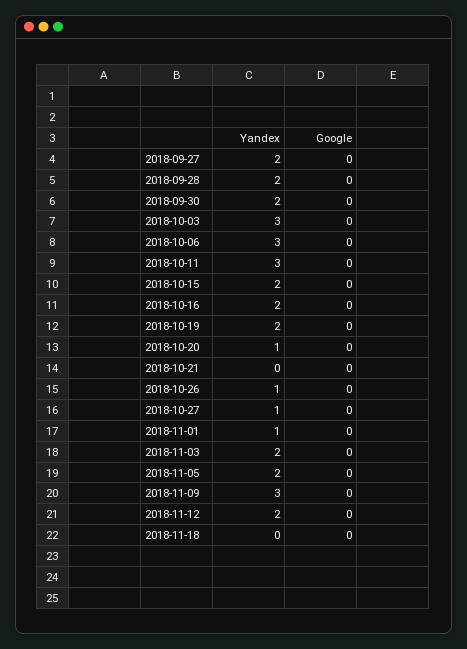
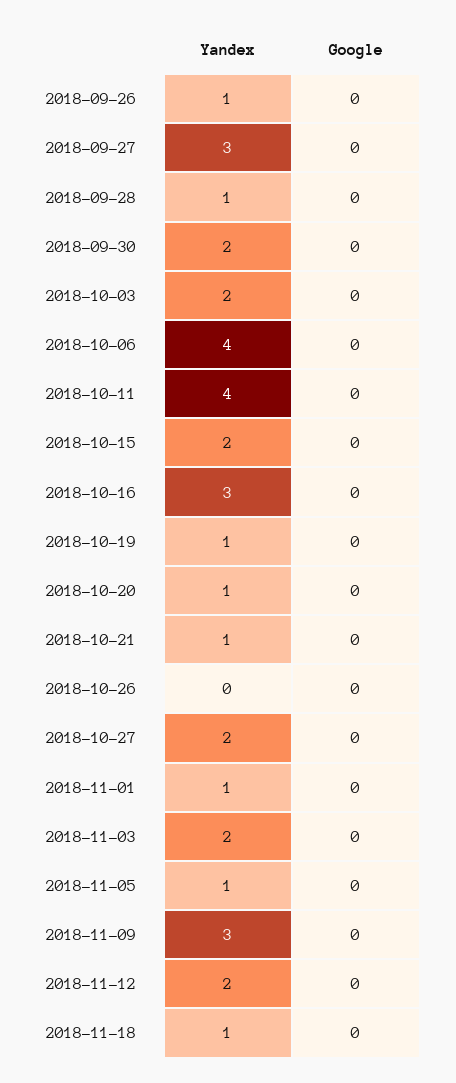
  {
    "Yandex": {
-     "2018-09-27": 2,
+     "2018-09-27": 3,
-     "2018-09-28": 2,
+     "2018-09-28": 1,
      "2018-09-30": 2,
-     "2018-10-03": 3,
+     "2018-10-03": 2,
-     "2018-10-06": 3,
+     "2018-10-06": 4,
-     "2018-10-11": 3,
+     "2018-10-11": 4,
      "2018-10-15": 2,
-     "2018-10-16": 2,
+     "2018-10-16": 3,
-     "2018-10-19": 2,
+     "2018-10-19": 1,
      "2018-10-20": 1,
-     "2018-10-21": 0,
+     "2018-10-21": 1,
-     "2018-10-26": 1,
+     "2018-10-26": 0,
-     "2018-10-27": 1,
+     "2018-10-27": 2,
      "2018-11-01": 1,
      "2018-11-03": 2,
-     "2018-11-05": 2,
+     "2018-11-05": 1,
      "2018-11-09": 3,
      "2018-11-12": 2,
-     "2018-11-18": 0
+     "2018-11-18": 1,
+     "2018-09-26": 1
    },
    "Google": {
      "2018-09-27": 0,
      "2018-09-28": 0,
      "2018-09-30": 0,
      "2018-10-03": 0,
      "2018-10-06": 0,
      "2018-10-11": 0,
      "2018-10-15": 0,
      "2018-10-16": 0,
      "2018-10-19": 0,
      "2018-10-20": 0,
      "2018-10-21": 0,
      "2018-10-26": 0,
      "2018-10-27": 0,
      "2018-11-01": 0,
      "2018-11-03": 0,
      "2018-11-05": 0,
      "2018-11-09": 0,
      "2018-11-12": 0,
-     "2018-11-18": 0
+     "2018-11-18": 0,
+     "2018-09-26": 0
    }
  }

